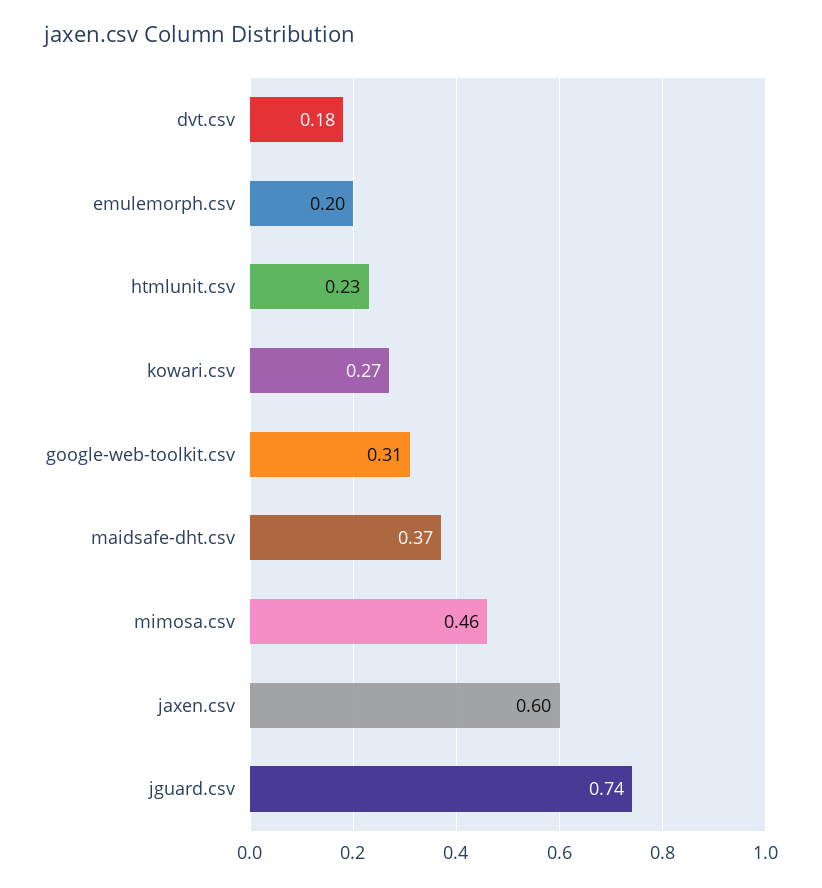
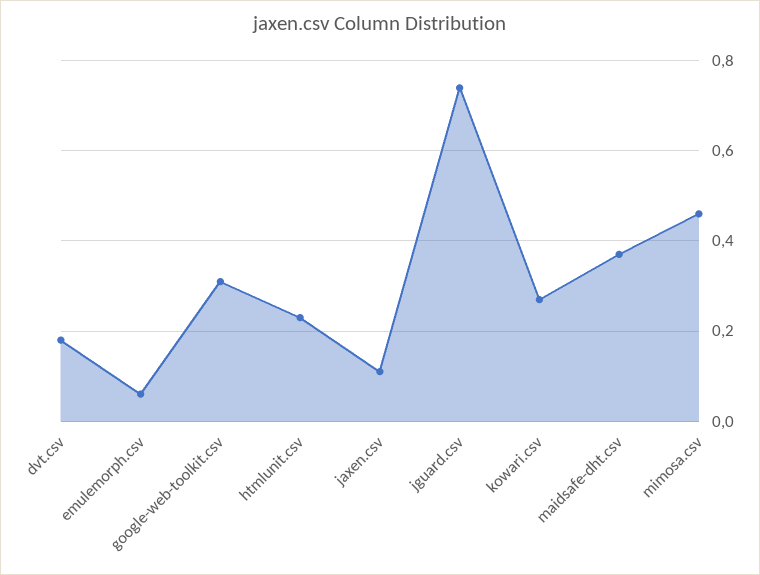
  {
    "dvt.csv": 0.18,
-   "emulemorph.csv": 0.2,
+   "emulemorph.csv": 0.05,
    "htmlunit.csv": 0.23,
    "kowari.csv": 0.27,
    "google-web-toolkit.csv": 0.31,
    "maidsafe-dht.csv": 0.37,
    "mimosa.csv": 0.46,
-   "jaxen.csv": 0.6,
+   "jaxen.csv": 0.1,
    "jguard.csv": 0.74
  }

